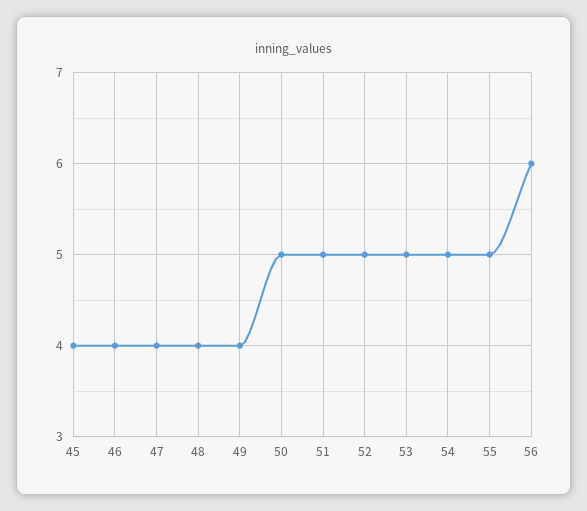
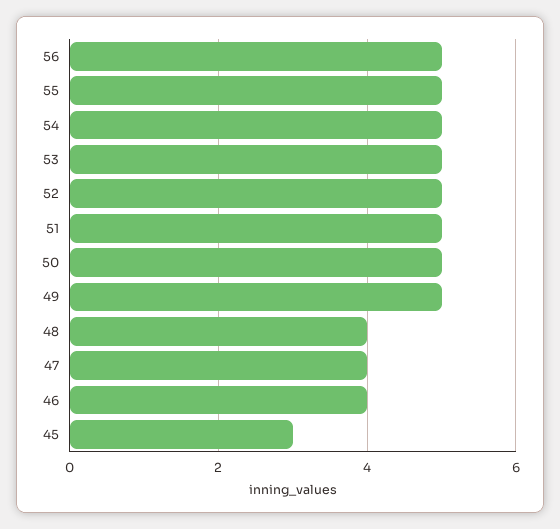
  {
-   "45": 4,
+   "45": 3,
    "46": 4,
    "47": 4,
    "48": 4,
-   "49": 4,
+   "49": 5,
    "50": 5,
    "51": 5,
    "52": 5,
    "53": 5,
    "54": 5,
    "55": 5,
-   "56": 6
+   "56": 5
  }

